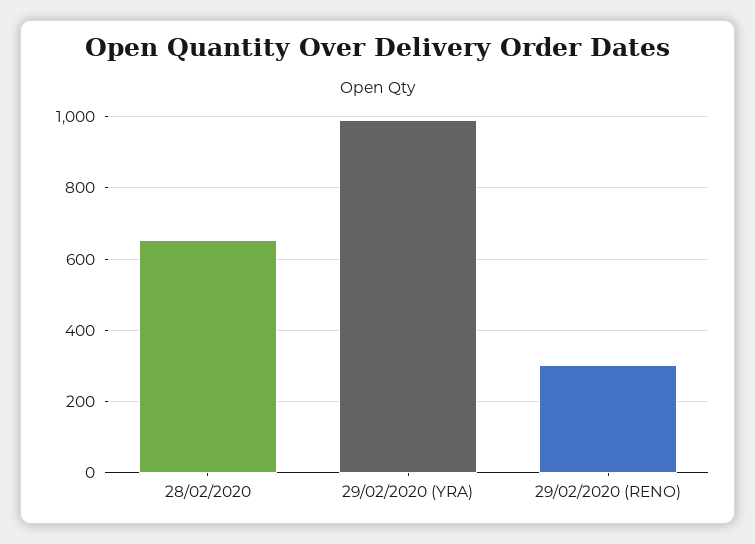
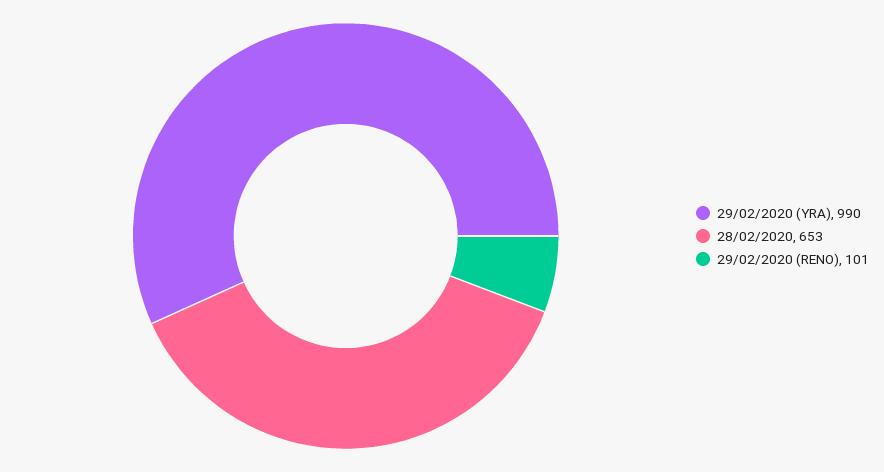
  {
    "28/02/2020": 653,
    "29/02/2020 (YRA)": 990,
-   "29/02/2020 (RENO)": 300
+   "29/02/2020 (RENO)": 101
  }

